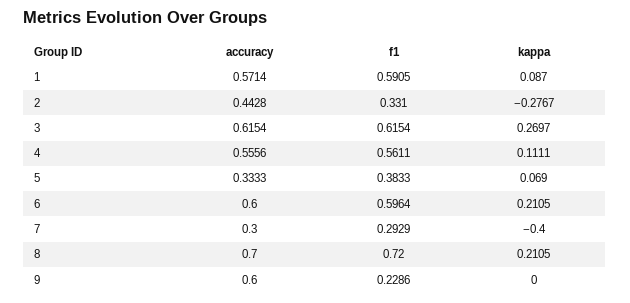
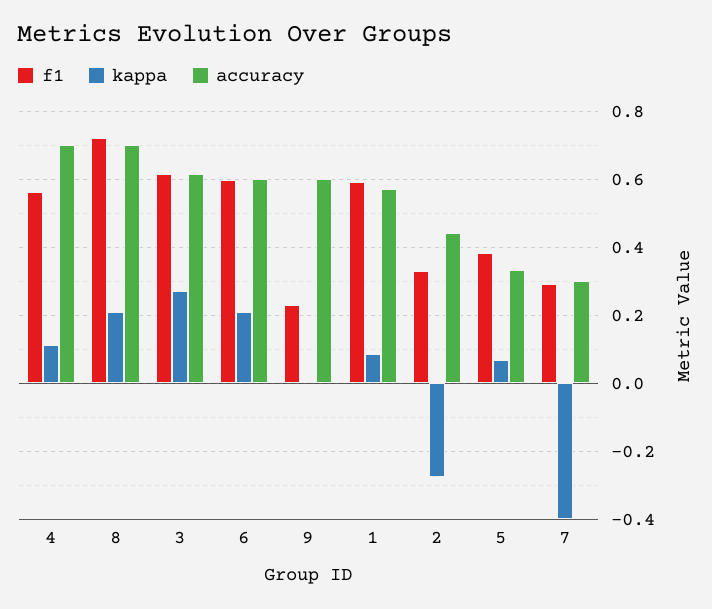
  {
    "accuracy": {
      "1": 0.5714,
      "2": 0.4428,
      "3": 0.6154,
-     "4": 0.5556,
+     "4": 0.7,
      "5": 0.3333,
      "6": 0.6,
      "7": 0.3,
      "8": 0.7,
      "9": 0.6
    },
    "f1": {
      "1": 0.5905,
      "2": 0.331,
      "3": 0.6154,
      "4": 0.5611,
      "5": 0.3833,
      "6": 0.5964,
      "7": 0.2929,
      "8": 0.72,
      "9": 0.2286
    },
    "kappa": {
      "1": 0.087,
      "2": -0.2767,
      "3": 0.2697,
      "4": 0.1111,
      "5": 0.069,
      "6": 0.2105,
      "7": -0.4,
      "8": 0.2105,
      "9": 0
    }
  }

